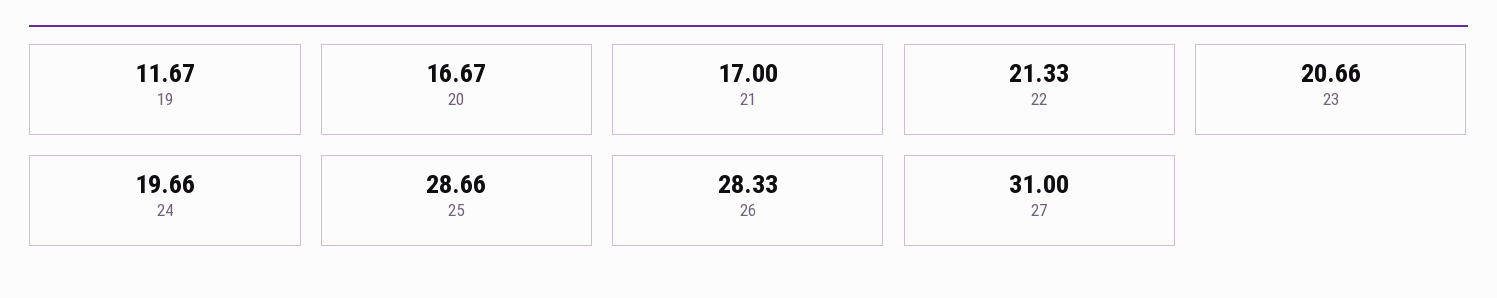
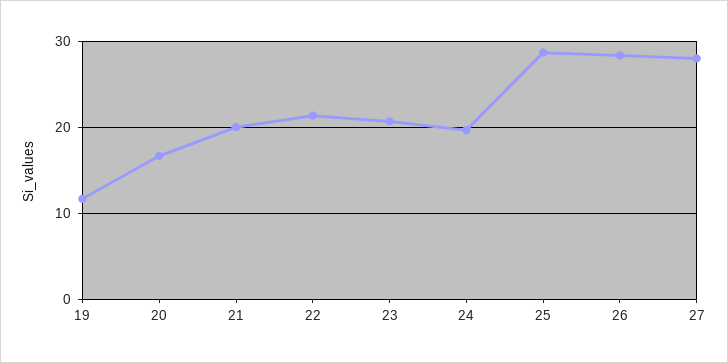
  {
    "19": 11.67,
    "20": 16.67,
-   "21": 17,
+   "21": 20,
    "22": 21.33,
    "23": 20.66,
    "24": 19.66,
    "25": 28.66,
    "26": 28.33,
-   "27": 31
+   "27": 28
  }

